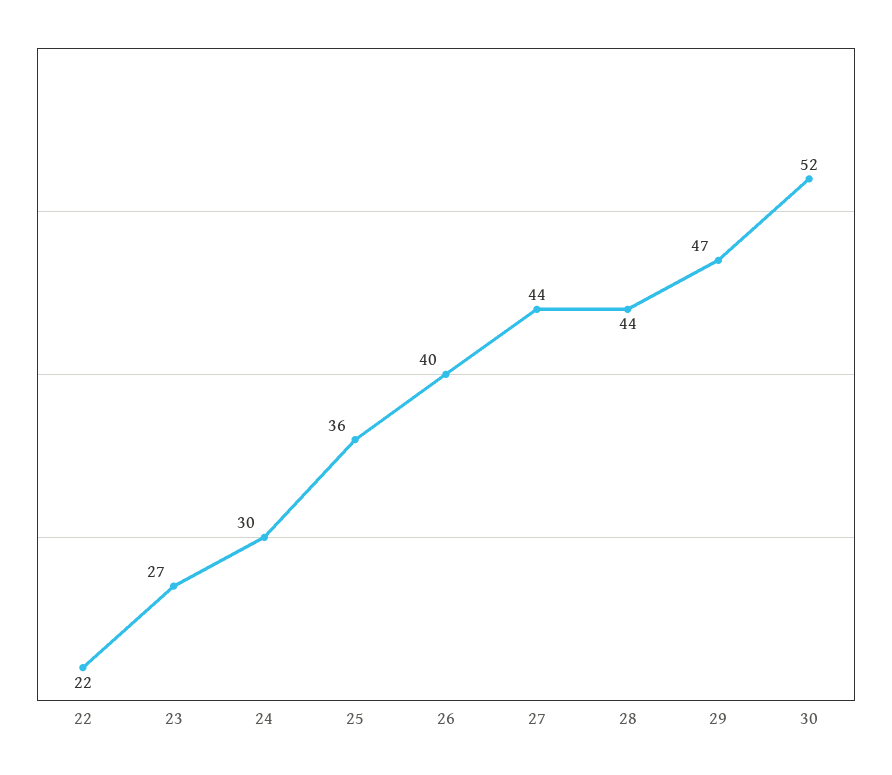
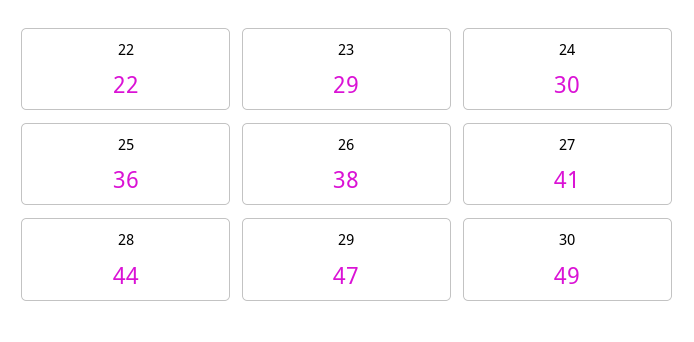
  {
    "22": 22,
-   "23": 27,
+   "23": 29,
    "24": 30,
    "25": 36,
-   "26": 40,
+   "26": 38,
-   "27": 44,
+   "27": 41,
    "28": 44,
    "29": 47,
-   "30": 52
+   "30": 49
  }

